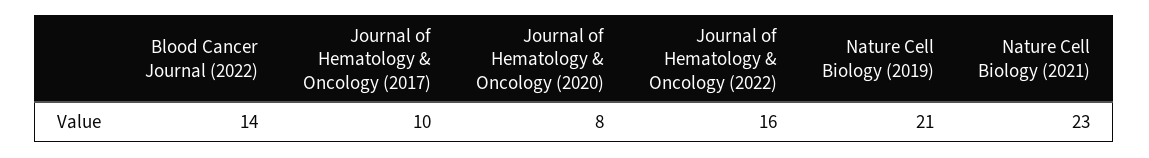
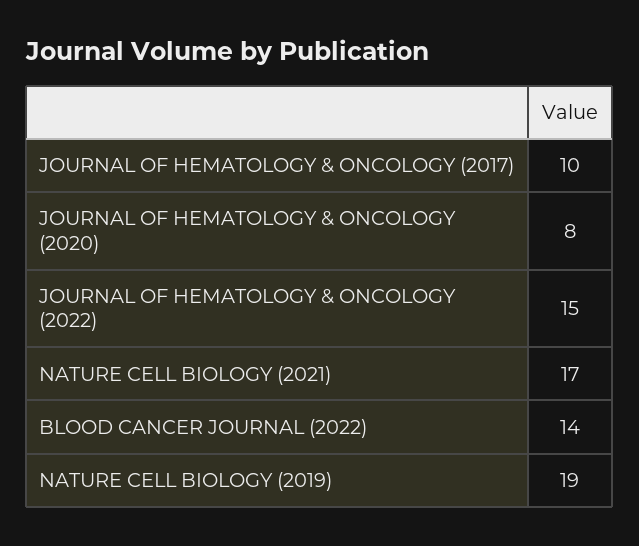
  {
    "Blood Cancer Journal (2022)": 14,
    "Journal of Hematology & Oncology (2017)": 10,
    "Journal of Hematology & Oncology (2020)": 8,
-   "Journal of Hematology & Oncology (2022)": 16,
+   "Journal of Hematology & Oncology (2022)": 15,
-   "Nature Cell Biology (2019)": 21,
+   "Nature Cell Biology (2019)": 19,
-   "Nature Cell Biology (2021)": 23
+   "Nature Cell Biology (2021)": 17
  }

